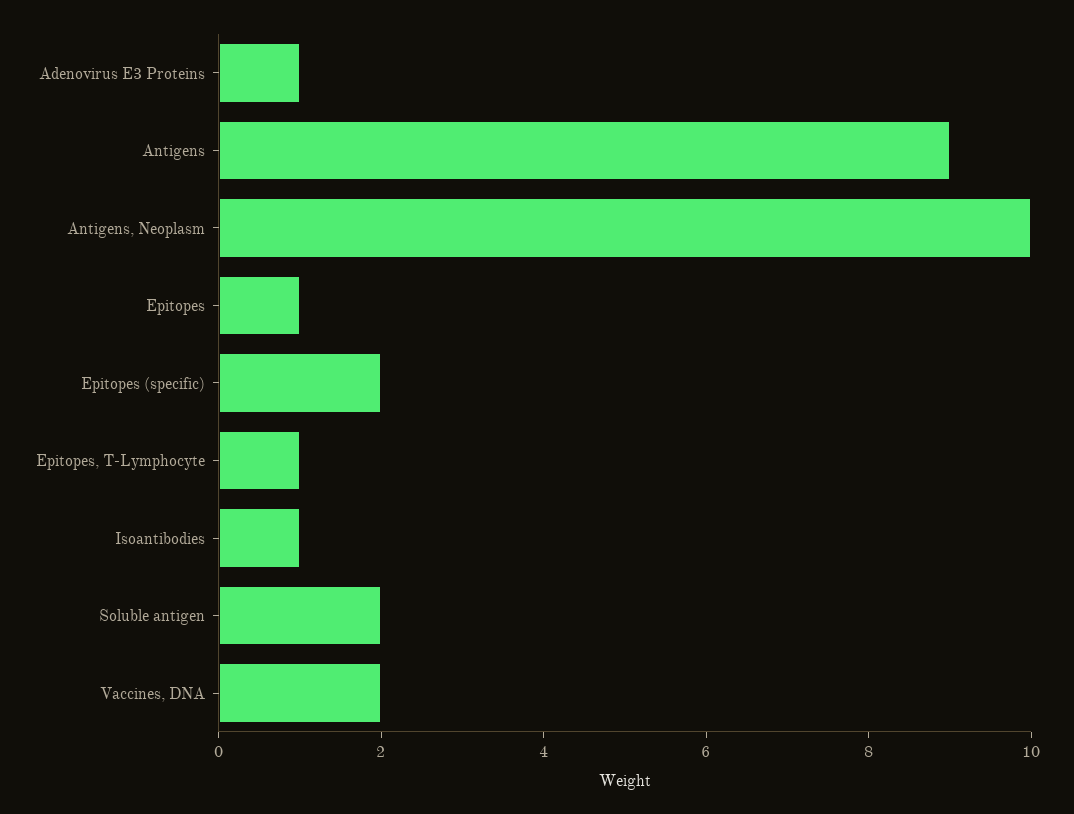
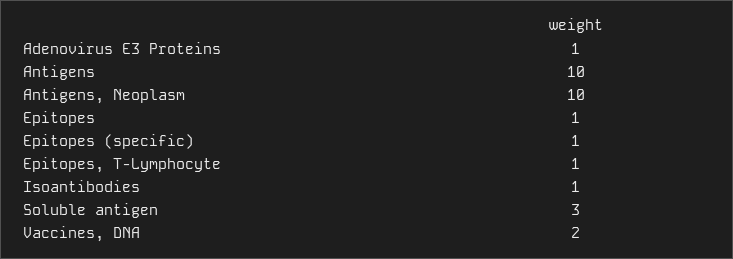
  {
    "Adenovirus E3 Proteins": 1,
-   "Antigens": 9,
+   "Antigens": 10,
    "Antigens, Neoplasm": 10,
    "Epitopes": 1,
-   "Epitopes (specific)": 2,
+   "Epitopes (specific)": 1,
    "Epitopes, T-Lymphocyte": 1,
    "Isoantibodies": 1,
-   "Soluble antigen": 2,
+   "Soluble antigen": 3,
    "Vaccines, DNA": 2
  }

